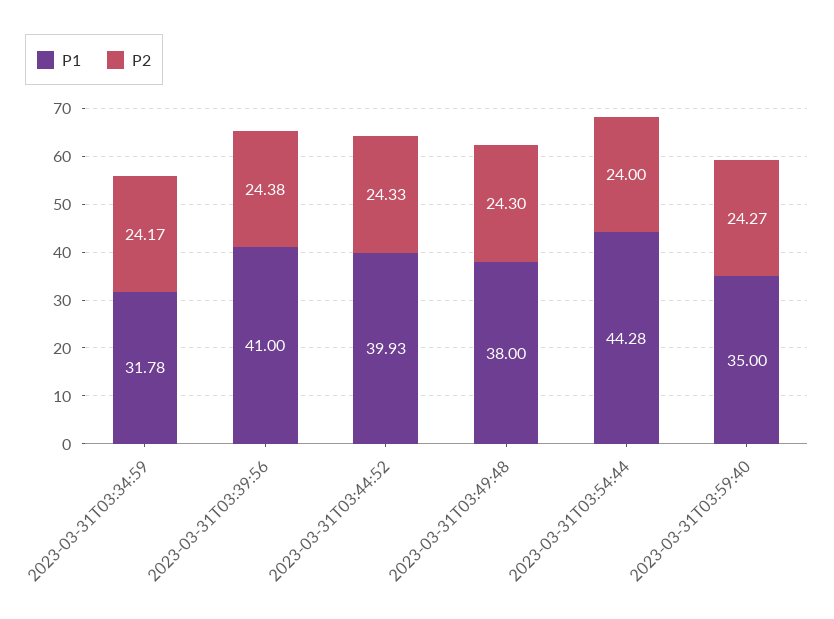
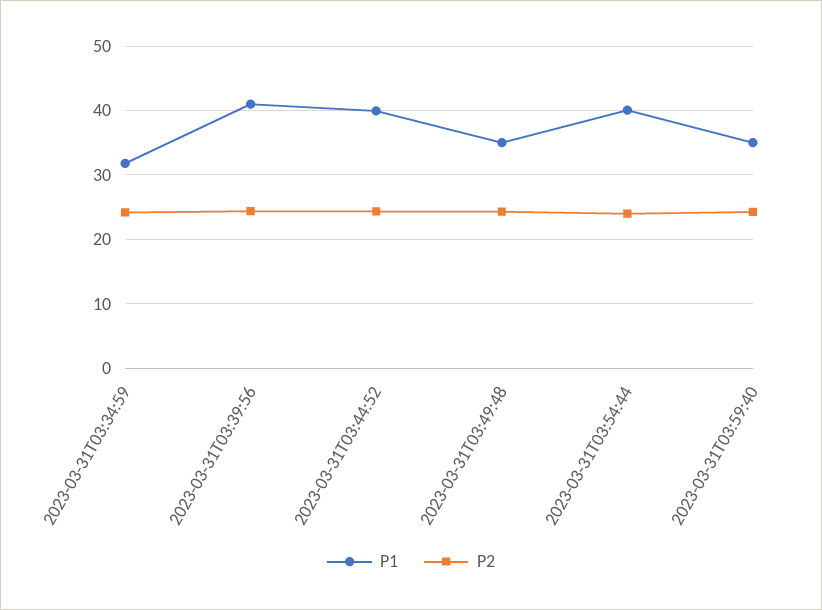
  {
    "P1": {
      "2023-03-31T03:34:59": 31.78,
      "2023-03-31T03:39:56": 41,
      "2023-03-31T03:44:52": 39.93,
-     "2023-03-31T03:49:48": 38,
+     "2023-03-31T03:49:48": 35,
-     "2023-03-31T03:54:44": 44.28,
+     "2023-03-31T03:54:44": 40,
      "2023-03-31T03:59:40": 35
    },
    "P2": {
      "2023-03-31T03:34:59": 24.17,
      "2023-03-31T03:39:56": 24.38,
      "2023-03-31T03:44:52": 24.33,
      "2023-03-31T03:49:48": 24.3,
      "2023-03-31T03:54:44": 24,
      "2023-03-31T03:59:40": 24.27
    }
  }

